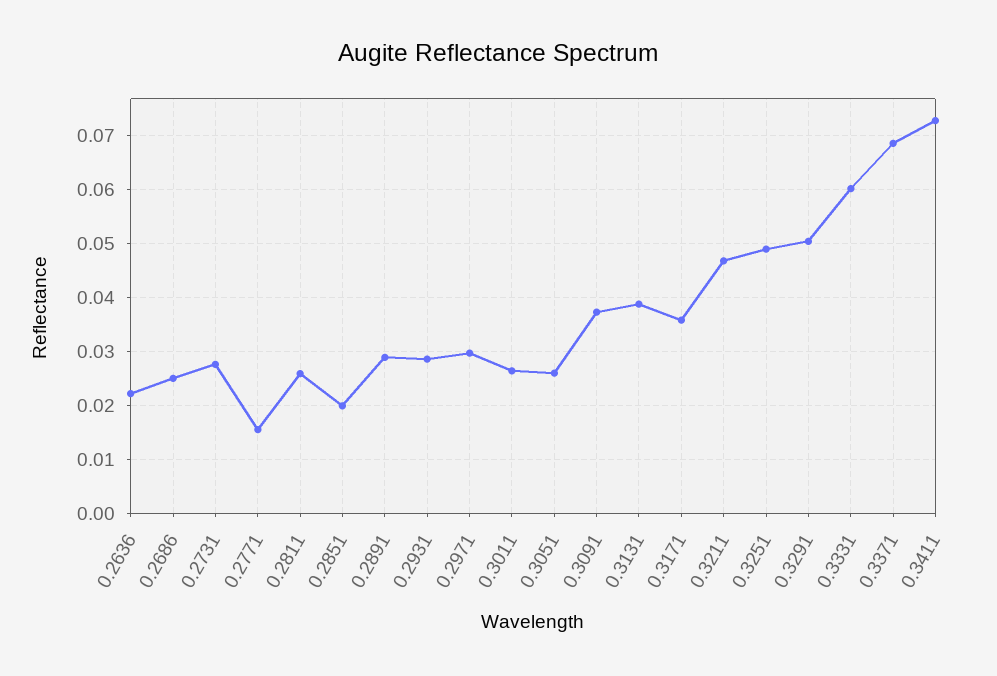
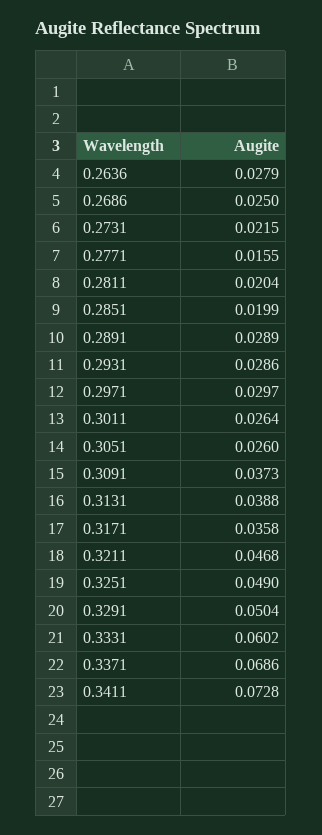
  {
-   "0.2636": 0.022,
+   "0.2636": 0.0279,
    "0.2686": 0.025,
-   "0.2731": 0.028,
+   "0.2731": 0.0215,
    "0.2771": 0.0155,
-   "0.2811": 0.026,
+   "0.2811": 0.0204,
    "0.2851": 0.0199,
    "0.2891": 0.0289,
    "0.2931": 0.0286,
    "0.2971": 0.0297,
    "0.3011": 0.0264,
    "0.3051": 0.026,
    "0.3091": 0.0373,
    "0.3131": 0.0388,
    "0.3171": 0.0358,
    "0.3211": 0.0468,
    "0.3251": 0.049,
    "0.3291": 0.0504,
    "0.3331": 0.0602,
    "0.3371": 0.0686,
    "0.3411": 0.0728
  }

